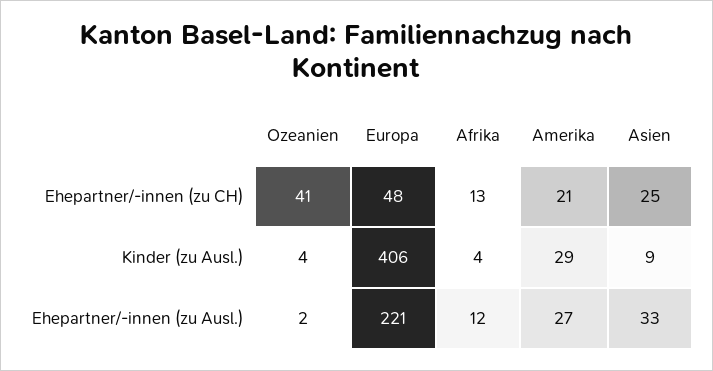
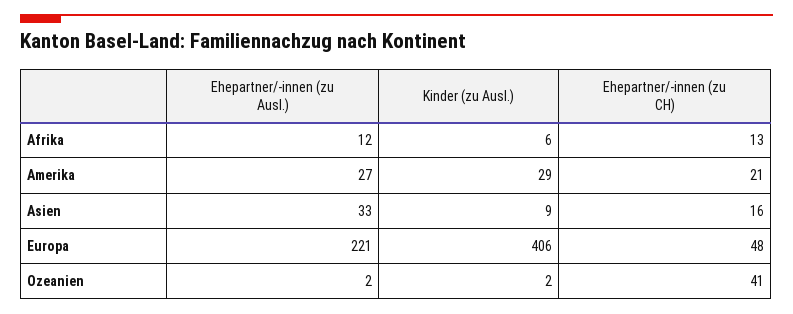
  {
    "Ozeanien": {
      "Ehepartner/-innen (zu CH)": 41,
-     "Kinder (zu Ausl.)": 4,
+     "Kinder (zu Ausl.)": 2,
      "Ehepartner/-innen (zu Ausl.)": 2
    },
    "Europa": {
      "Ehepartner/-innen (zu CH)": 48,
      "Kinder (zu Ausl.)": 406,
      "Ehepartner/-innen (zu Ausl.)": 221
    },
    "Afrika": {
      "Ehepartner/-innen (zu CH)": 13,
-     "Kinder (zu Ausl.)": 4,
+     "Kinder (zu Ausl.)": 6,
      "Ehepartner/-innen (zu Ausl.)": 12
    },
    "Amerika": {
      "Ehepartner/-innen (zu CH)": 21,
      "Kinder (zu Ausl.)": 29,
      "Ehepartner/-innen (zu Ausl.)": 27
    },
    "Asien": {
-     "Ehepartner/-innen (zu CH)": 25,
+     "Ehepartner/-innen (zu CH)": 16,
      "Kinder (zu Ausl.)": 9,
      "Ehepartner/-innen (zu Ausl.)": 33
    }
  }

